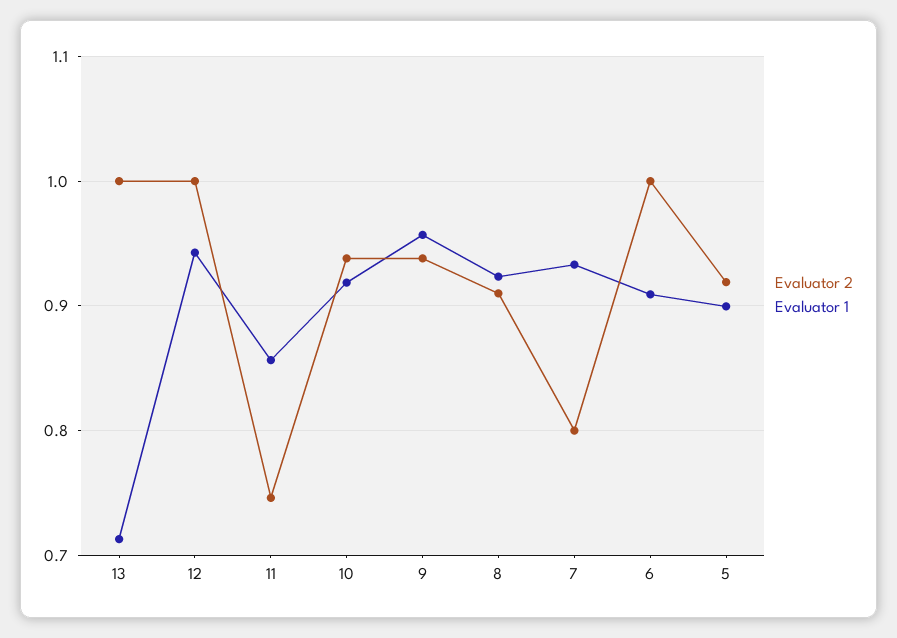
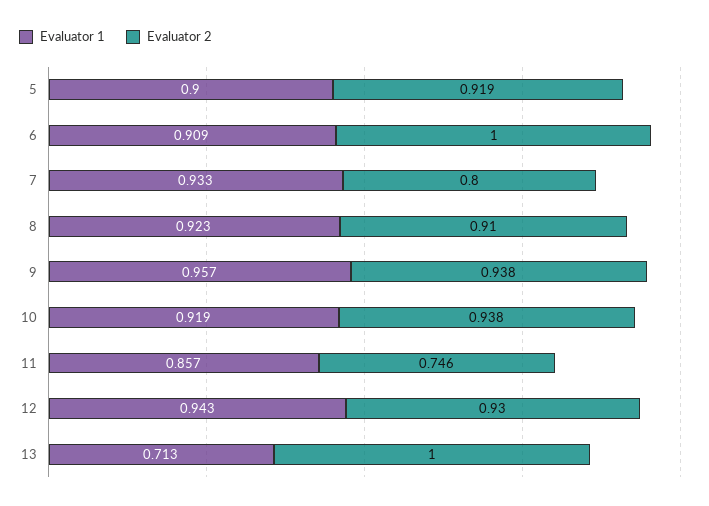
  {
    "Evaluator 2": {
      "13": 1,
-     "12": 1,
+     "12": 0.93,
      "11": 0.746,
      "10": 0.938,
      "9": 0.938,
      "8": 0.91,
      "7": 0.8,
      "6": 1,
      "5": 0.919
    },
    "Evaluator 1": {
      "13": 0.713,
      "12": 0.943,
      "11": 0.857,
      "10": 0.919,
      "9": 0.957,
      "8": 0.923,
      "7": 0.933,
      "6": 0.909,
      "5": 0.9
    }
  }

